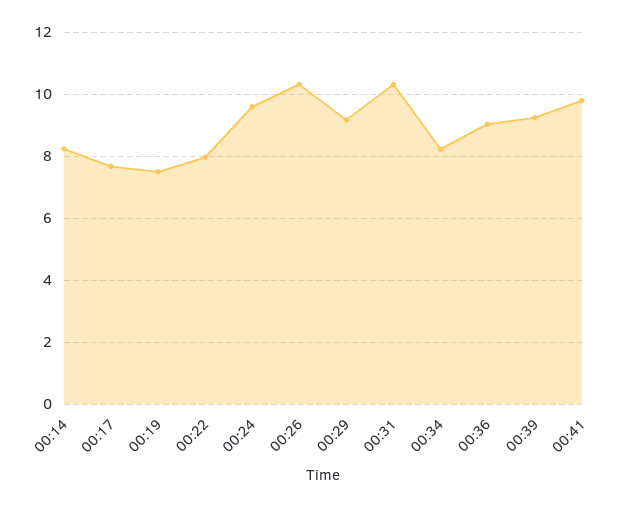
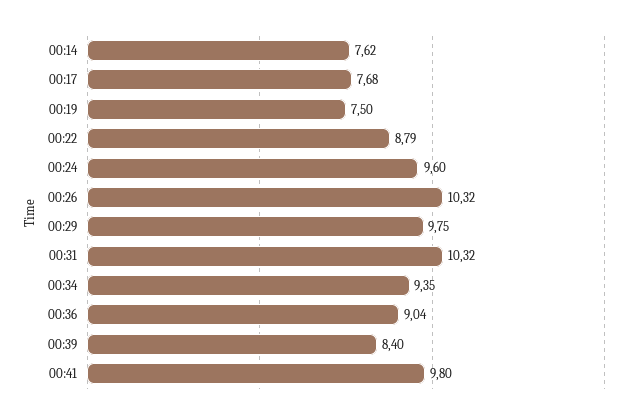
  {
-   "00:14": 8.2,
+   "00:14": 7.62,
    "00:17": 7.68,
    "00:19": 7.5,
-   "00:22": 8,
+   "00:22": 8.79,
    "00:24": 9.6,
    "00:26": 10.32,
-   "00:29": 9.2,
+   "00:29": 9.75,
    "00:31": 10.32,
-   "00:34": 8.2,
+   "00:34": 9.35,
    "00:36": 9.04,
-   "00:39": 9.2,
+   "00:39": 8.4,
    "00:41": 9.8
  }

